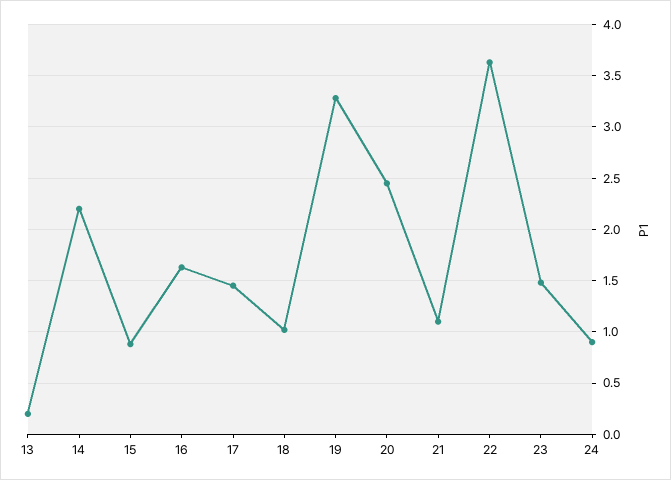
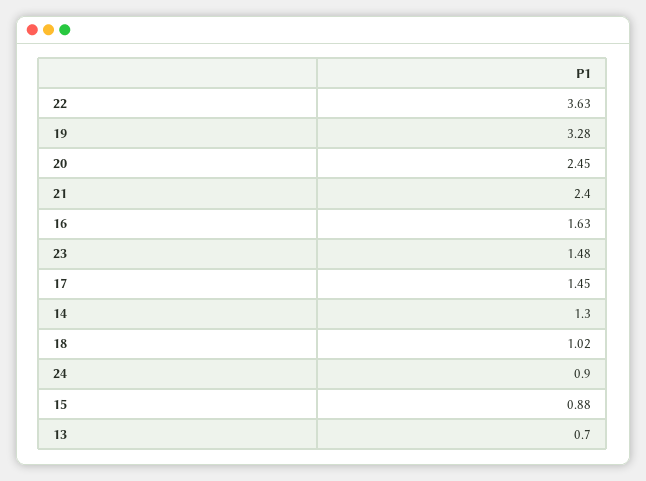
  {
-   "13": 0.2,
+   "13": 0.7,
-   "14": 2.2,
+   "14": 1.3,
    "15": 0.88,
    "16": 1.63,
    "17": 1.45,
    "18": 1.02,
    "19": 3.28,
    "20": 2.45,
-   "21": 1.1,
+   "21": 2.4,
    "22": 3.63,
    "23": 1.48,
    "24": 0.9
  }

